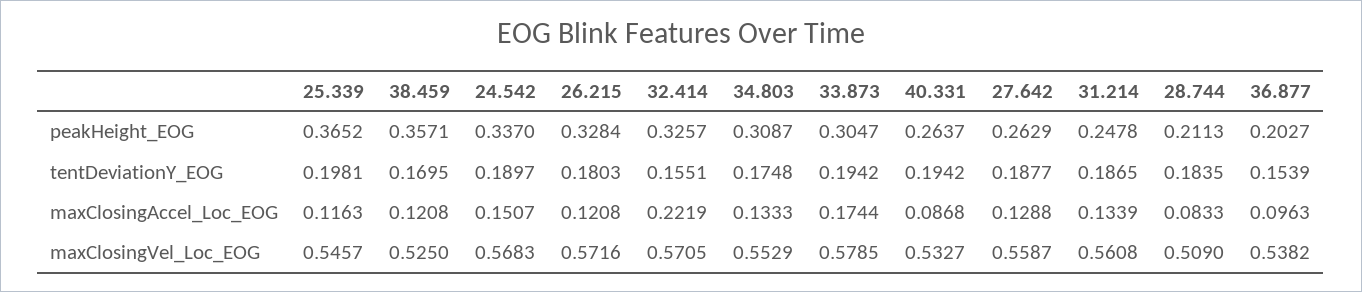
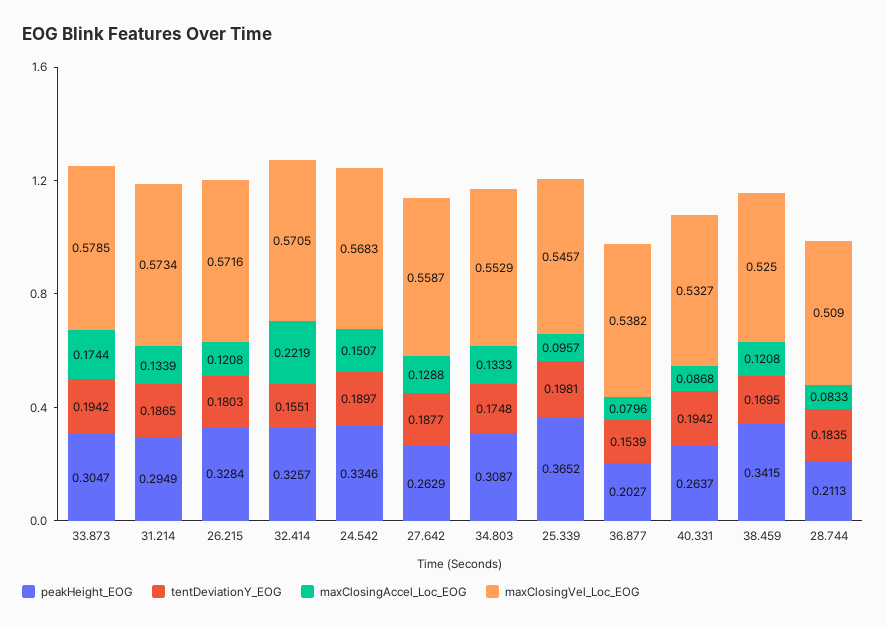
  {
    "peakHeight_EOG": {
      "25.339": 0.3652,
-     "38.459": 0.3571,
+     "38.459": 0.3415,
-     "24.542": 0.337,
+     "24.542": 0.3346,
      "26.215": 0.3284,
      "32.414": 0.3257,
      "34.803": 0.3087,
      "33.873": 0.3047,
      "40.331": 0.2637,
      "27.642": 0.2629,
-     "31.214": 0.2478,
+     "31.214": 0.2949,
      "28.744": 0.2113,
      "36.877": 0.2027
    },
    "tentDeviationY_EOG": {
      "25.339": 0.1981,
      "38.459": 0.1695,
      "24.542": 0.1897,
      "26.215": 0.1803,
      "32.414": 0.1551,
      "34.803": 0.1748,
      "33.873": 0.1942,
      "40.331": 0.1942,
      "27.642": 0.1877,
      "31.214": 0.1865,
      "28.744": 0.1835,
      "36.877": 0.1539
    },
    "maxClosingAccel_Loc_EOG": {
-     "25.339": 0.1163,
+     "25.339": 0.0957,
      "38.459": 0.1208,
      "24.542": 0.1507,
      "26.215": 0.1208,
      "32.414": 0.2219,
      "34.803": 0.1333,
      "33.873": 0.1744,
      "40.331": 0.0868,
      "27.642": 0.1288,
      "31.214": 0.1339,
      "28.744": 0.0833,
-     "36.877": 0.0963
+     "36.877": 0.0796
    },
    "maxClosingVel_Loc_EOG": {
      "25.339": 0.5457,
      "38.459": 0.525,
      "24.542": 0.5683,
      "26.215": 0.5716,
      "32.414": 0.5705,
      "34.803": 0.5529,
      "33.873": 0.5785,
      "40.331": 0.5327,
      "27.642": 0.5587,
-     "31.214": 0.5608,
+     "31.214": 0.5734,
      "28.744": 0.509,
      "36.877": 0.5382
    }
  }

